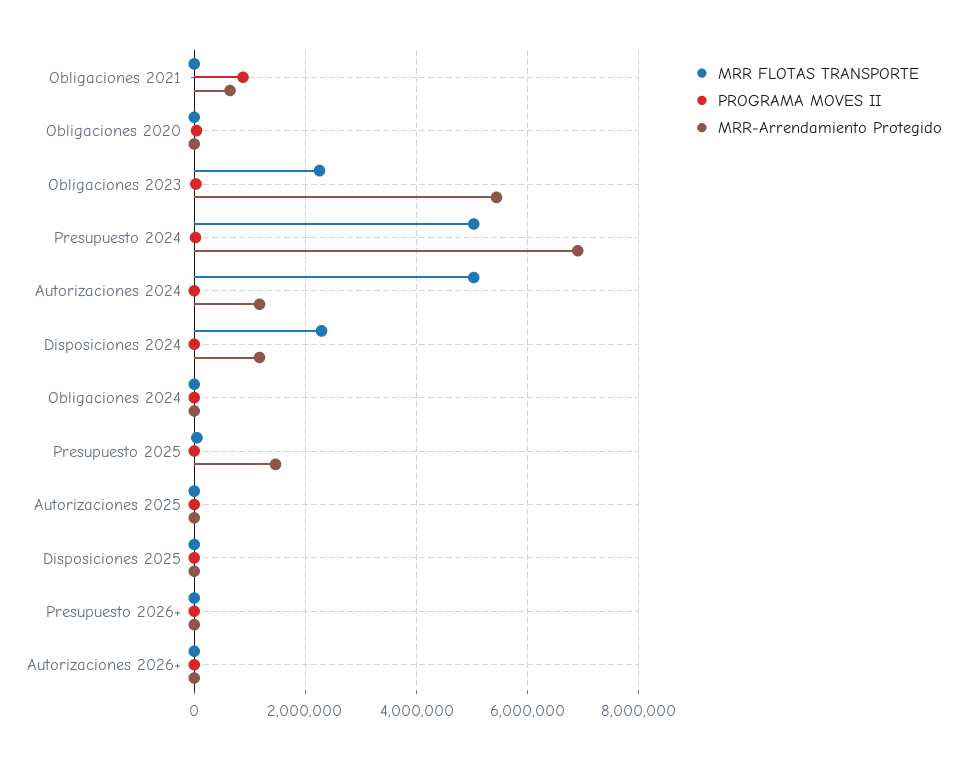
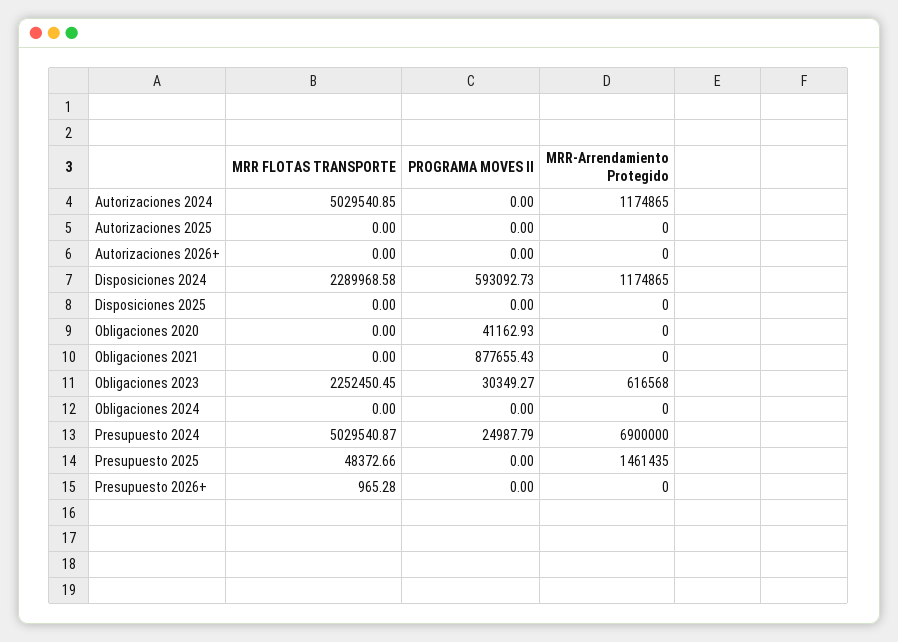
  {
    "MRR FLOTAS TRANSPORTE": {
      "Obligaciones 2021": 0,
      "Obligaciones 2020": 0,
      "Obligaciones 2023": 2252450.45,
      "Presupuesto 2024": 5029540.87,
      "Autorizaciones 2024": 5029540.85,
      "Disposiciones 2024": 2289968.58,
      "Obligaciones 2024": 0,
      "Presupuesto 2025": 48372.66,
      "Autorizaciones 2025": 0,
      "Disposiciones 2025": 0,
      "Presupuesto 2026+": 965.28,
      "Autorizaciones 2026+": 0
    },
    "PROGRAMA MOVES II": {
      "Obligaciones 2021": 877655.43,
      "Obligaciones 2020": 41162.93,
      "Obligaciones 2023": 30349.27,
      "Presupuesto 2024": 24987.79,
      "Autorizaciones 2024": 0,
-     "Disposiciones 2024": 0,
+     "Disposiciones 2024": 593092.73,
      "Obligaciones 2024": 0,
      "Presupuesto 2025": 0,
      "Autorizaciones 2025": 0,
      "Disposiciones 2025": 0,
      "Presupuesto 2026+": 0,
      "Autorizaciones 2026+": 0
    },
    "MRR-Arrendamiento Protegido": {
-     "Obligaciones 2021": 600000,
+     "Obligaciones 2021": 0,
      "Obligaciones 2020": 0,
-     "Obligaciones 2023": 5400000,
+     "Obligaciones 2023": 616568,
      "Presupuesto 2024": 6900000,
      "Autorizaciones 2024": 1174865,
      "Disposiciones 2024": 1174865,
      "Obligaciones 2024": 0,
      "Presupuesto 2025": 1461435,
      "Autorizaciones 2025": 0,
      "Disposiciones 2025": 0,
      "Presupuesto 2026+": 0,
      "Autorizaciones 2026+": 0
    }
  }

